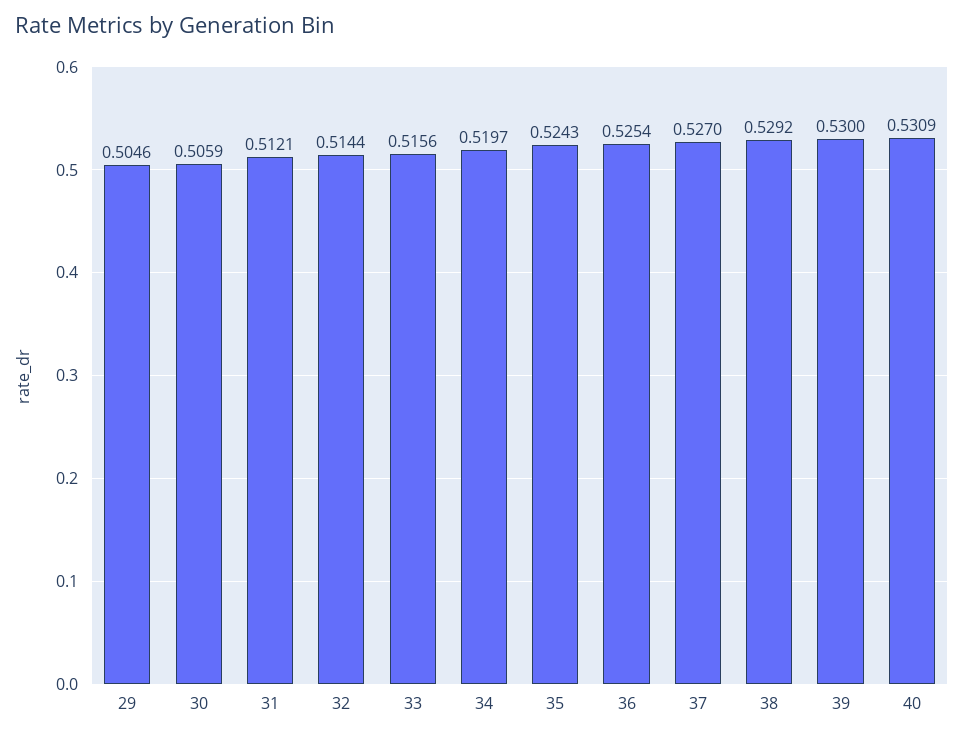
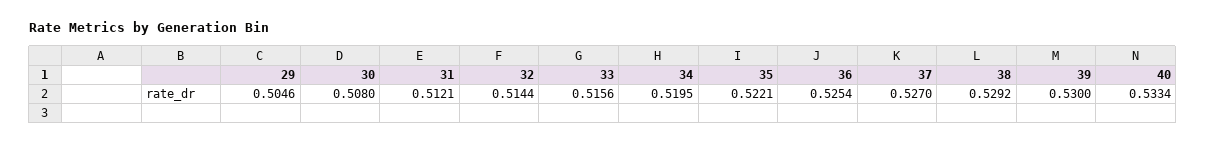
  {
    "29": 0.5046,
-   "30": 0.5059,
+   "30": 0.508,
    "31": 0.5121,
    "32": 0.5144,
    "33": 0.5156,
-   "34": 0.5197,
+   "34": 0.5195,
-   "35": 0.5243,
+   "35": 0.5221,
    "36": 0.5254,
    "37": 0.527,
    "38": 0.5292,
    "39": 0.53,
-   "40": 0.5309
+   "40": 0.5334
  }

